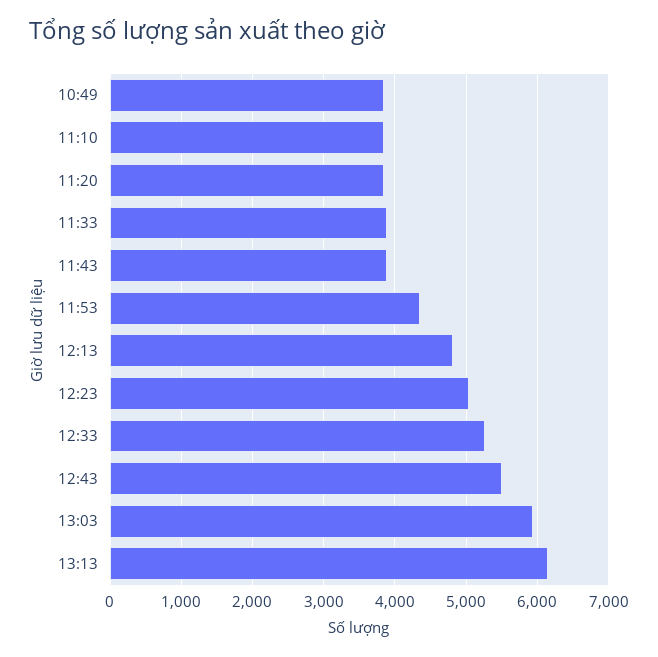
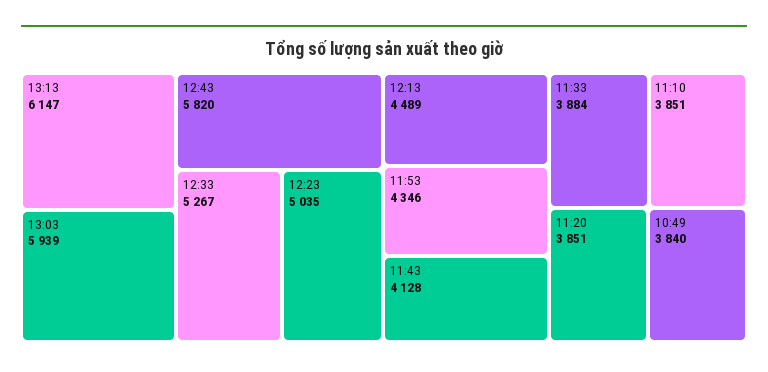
  {
    "10:49": 3840,
    "11:10": 3851,
    "11:20": 3851,
    "11:33": 3884,
-   "11:43": 3900,
+   "11:43": 4128,
    "11:53": 4346,
-   "12:13": 4800,
+   "12:13": 4489,
    "12:23": 5035,
    "12:33": 5267,
-   "12:43": 5500,
+   "12:43": 5820,
    "13:03": 5939,
    "13:13": 6147
  }

